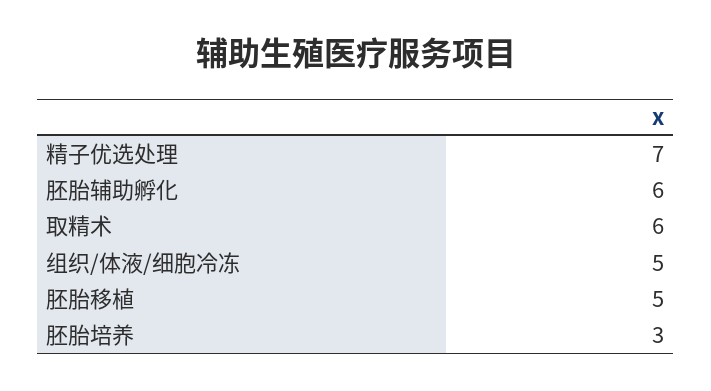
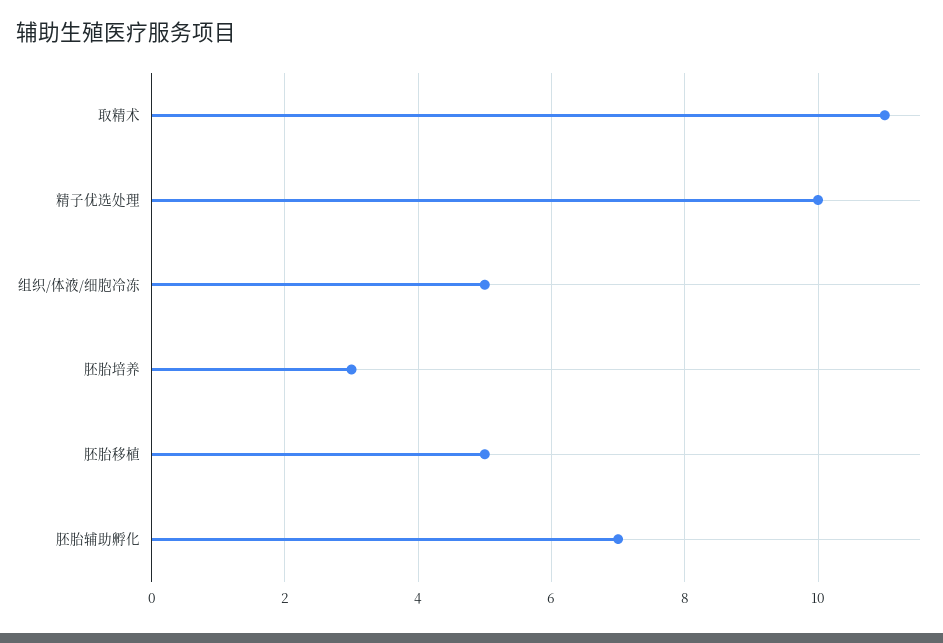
  {
-   "精子优选处理": 7,
+   "精子优选处理": 10,
-   "胚胎辅助孵化": 6,
+   "胚胎辅助孵化": 7,
-   "取精术": 6,
+   "取精术": 11,
    "组织/体液/细胞冷冻": 5,
    "胚胎移植": 5,
    "胚胎培养": 3
  }

